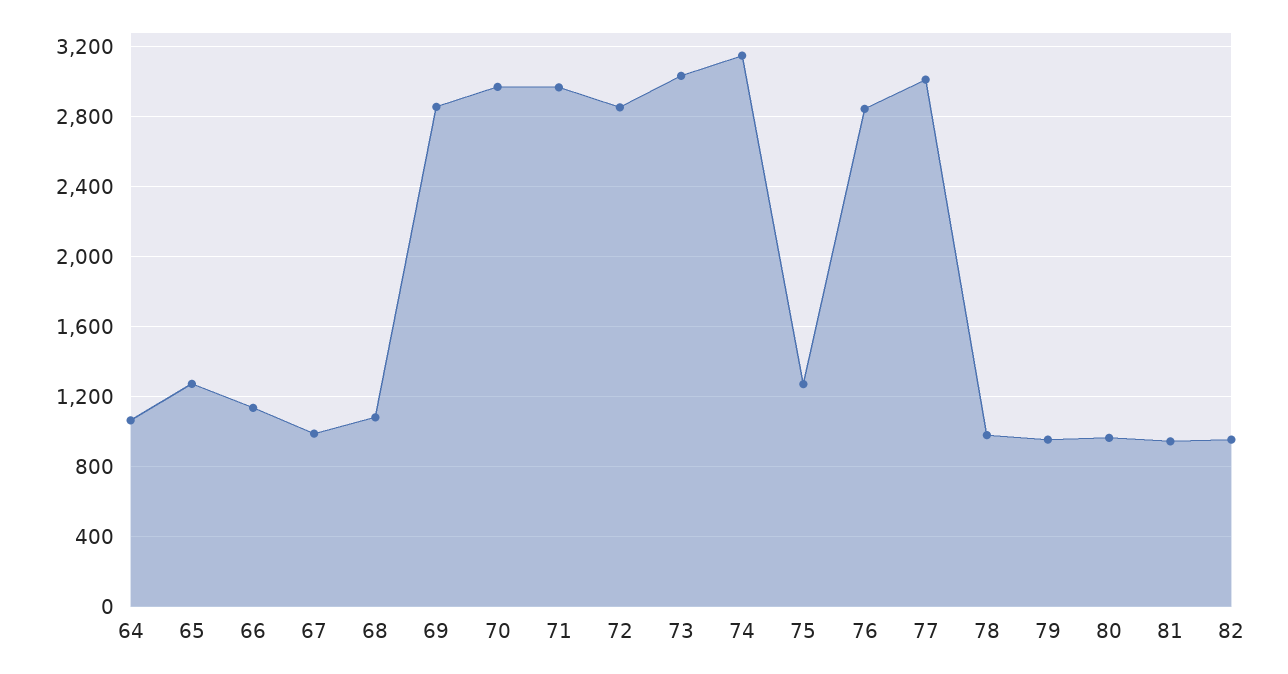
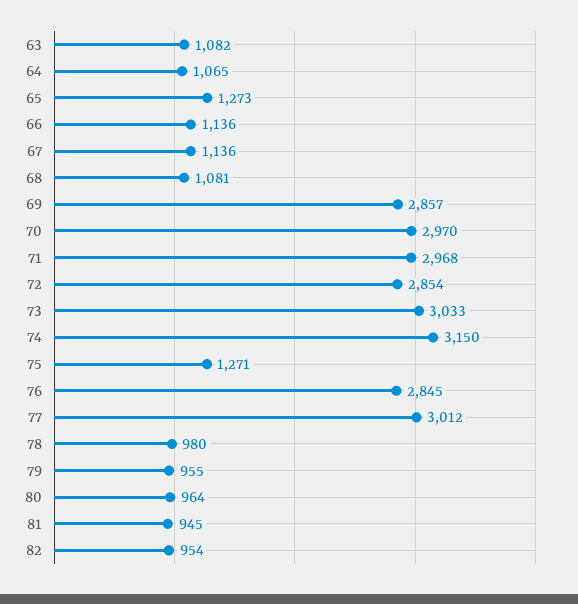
  {
    "64": 1065,
    "65": 1273,
    "66": 1136,
-   "67": 1000,
+   "67": 1136,
    "68": 1081,
    "69": 2857,
    "70": 2970,
    "71": 2968,
    "72": 2854,
    "73": 3033,
    "74": 3150,
    "75": 1271,
    "76": 2845,
    "77": 3012,
    "78": 980,
    "79": 955,
    "80": 964,
    "81": 945,
-   "82": 954
+   "82": 954,
+   "63": 1082
  }

